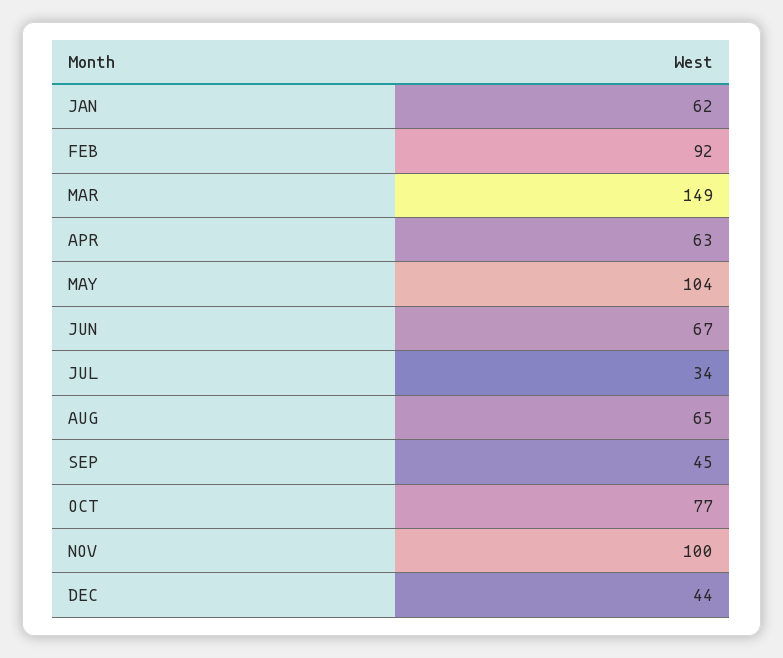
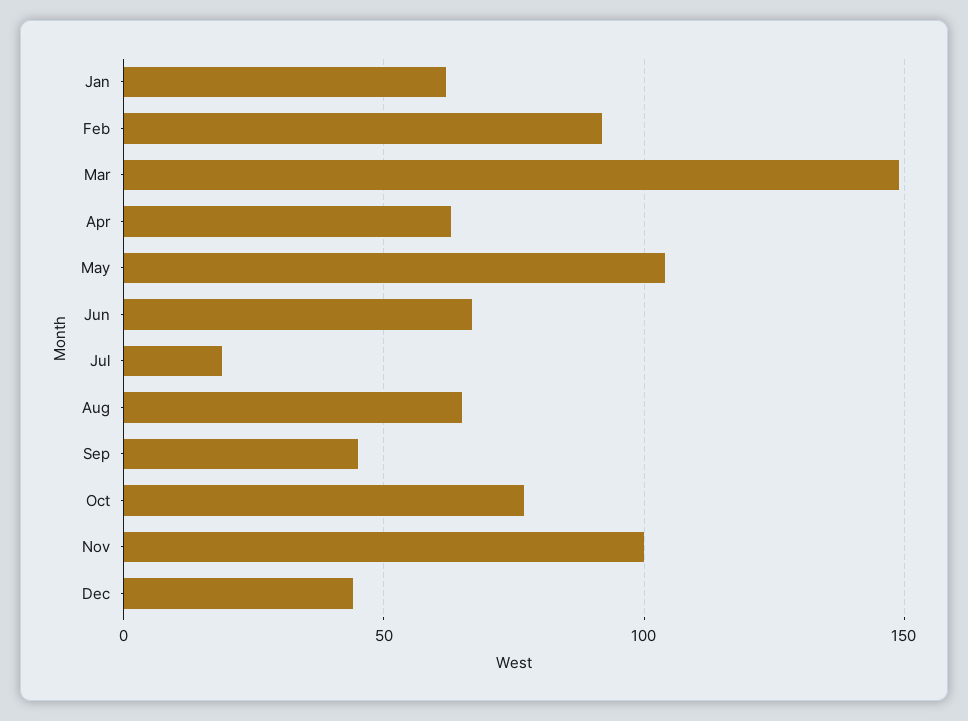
  {
    "JAN": 62,
    "FEB": 92,
    "MAR": 149,
    "APR": 63,
    "MAY": 104,
    "JUN": 67,
-   "JUL": 34,
+   "JUL": 20,
    "AUG": 65,
    "SEP": 45,
    "OCT": 77,
    "NOV": 100,
    "DEC": 44
  }

